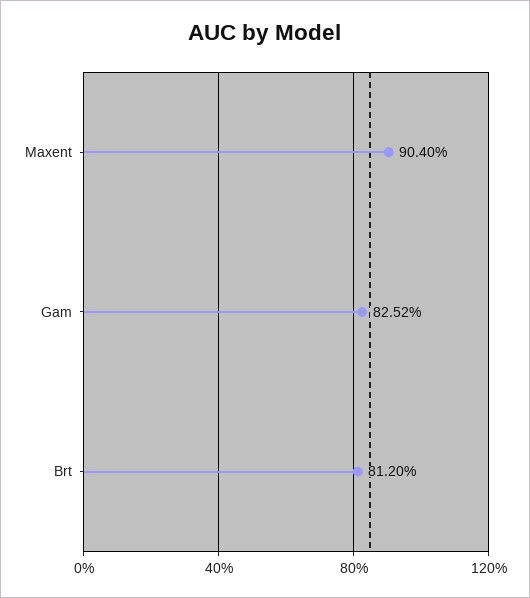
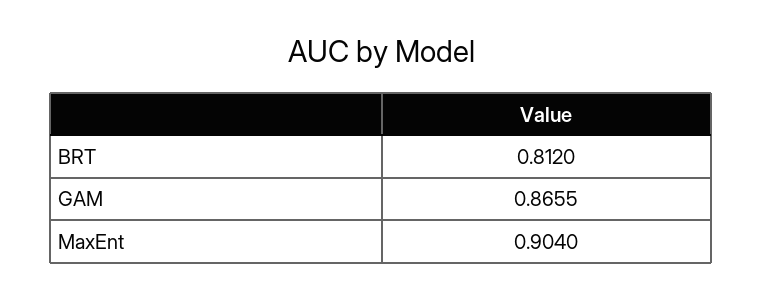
  {
    "Maxent": 0.904,
-   "Gam": 0.8252,
+   "Gam": 0.8655,
    "Brt": 0.812
  }

